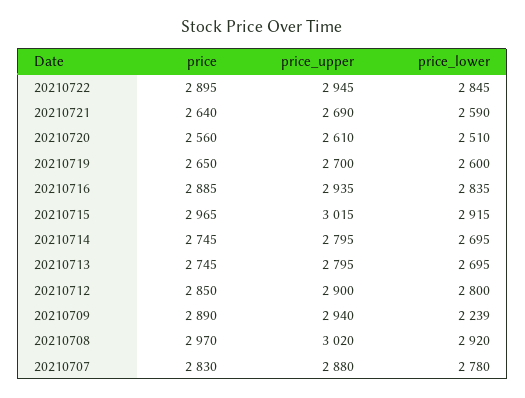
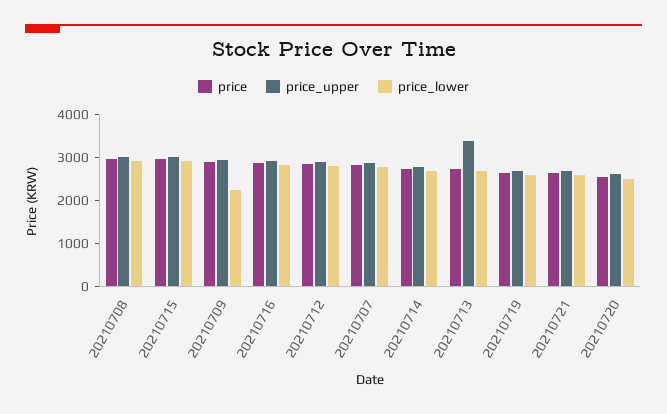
  {
    "price": {
-     "20210722": 2895,
      "20210721": 2640,
      "20210720": 2560,
      "20210719": 2650,
      "20210716": 2885,
      "20210715": 2965,
      "20210714": 2745,
      "20210713": 2745,
      "20210712": 2850,
      "20210709": 2890,
      "20210708": 2970,
      "20210707": 2830
    },
    "price_upper": {
-     "20210722": 2945,
      "20210721": 2690,
      "20210720": 2610,
      "20210719": 2700,
      "20210716": 2935,
      "20210715": 3015,
      "20210714": 2795,
-     "20210713": 2795,
+     "20210713": 3400,
      "20210712": 2900,
      "20210709": 2940,
      "20210708": 3020,
      "20210707": 2880
    },
    "price_lower": {
-     "20210722": 2845,
      "20210721": 2590,
      "20210720": 2510,
      "20210719": 2600,
      "20210716": 2835,
      "20210715": 2915,
      "20210714": 2695,
      "20210713": 2695,
      "20210712": 2800,
      "20210709": 2239,
      "20210708": 2920,
      "20210707": 2780
    }
  }

